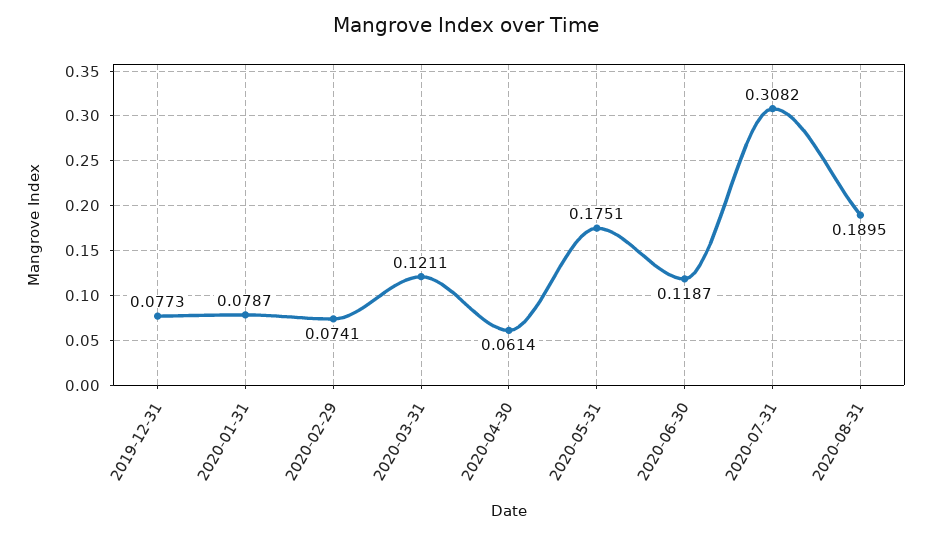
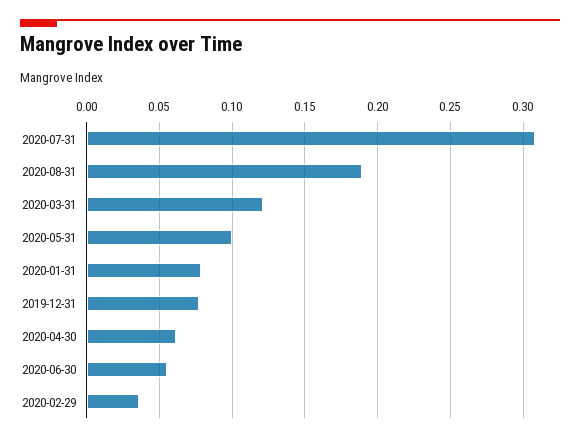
  {
    "2019-12-31": 0.0773,
    "2020-01-31": 0.0787,
-   "2020-02-29": 0.0741,
+   "2020-02-29": 0.035,
    "2020-03-31": 0.1211,
    "2020-04-30": 0.0614,
-   "2020-05-31": 0.1751,
+   "2020-05-31": 0.1,
-   "2020-06-30": 0.1187,
+   "2020-06-30": 0.055,
    "2020-07-31": 0.3082,
    "2020-08-31": 0.1895
  }

